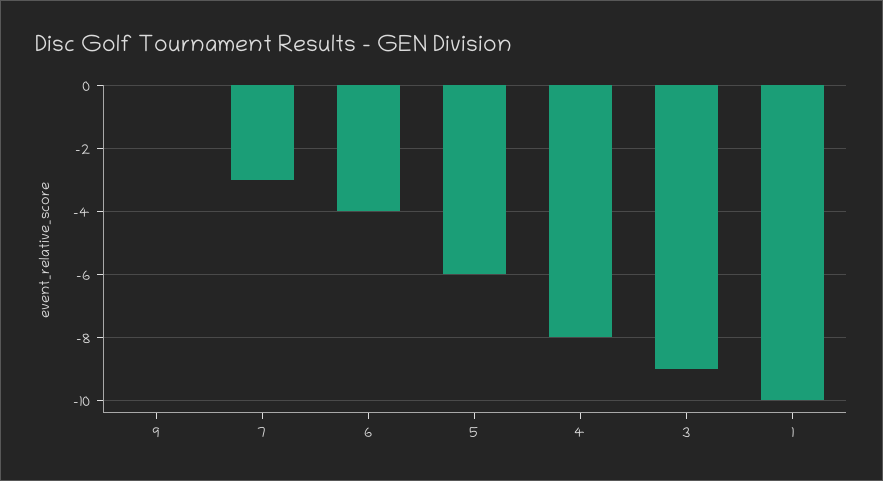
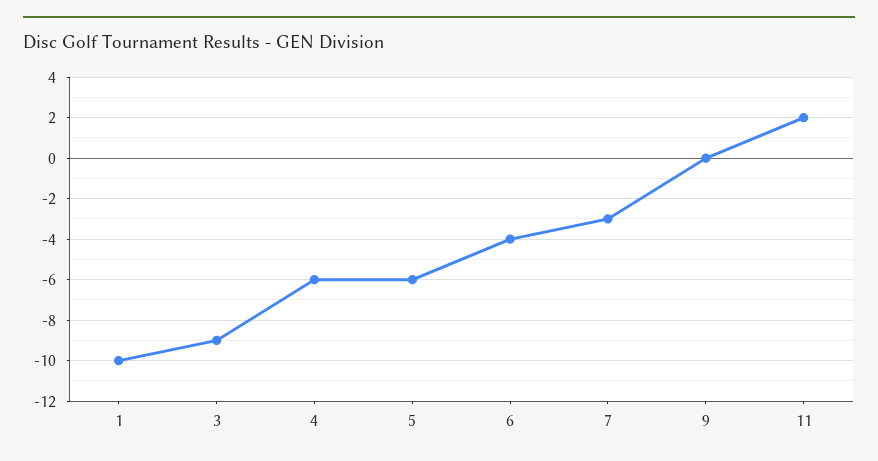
  {
    "9": 0,
    "7": -3,
    "6": -4,
    "5": -6,
-   "4": -8,
+   "4": -6,
    "3": -9,
-   "1": -10
+   "1": -10,
+   "11": 2
  }

